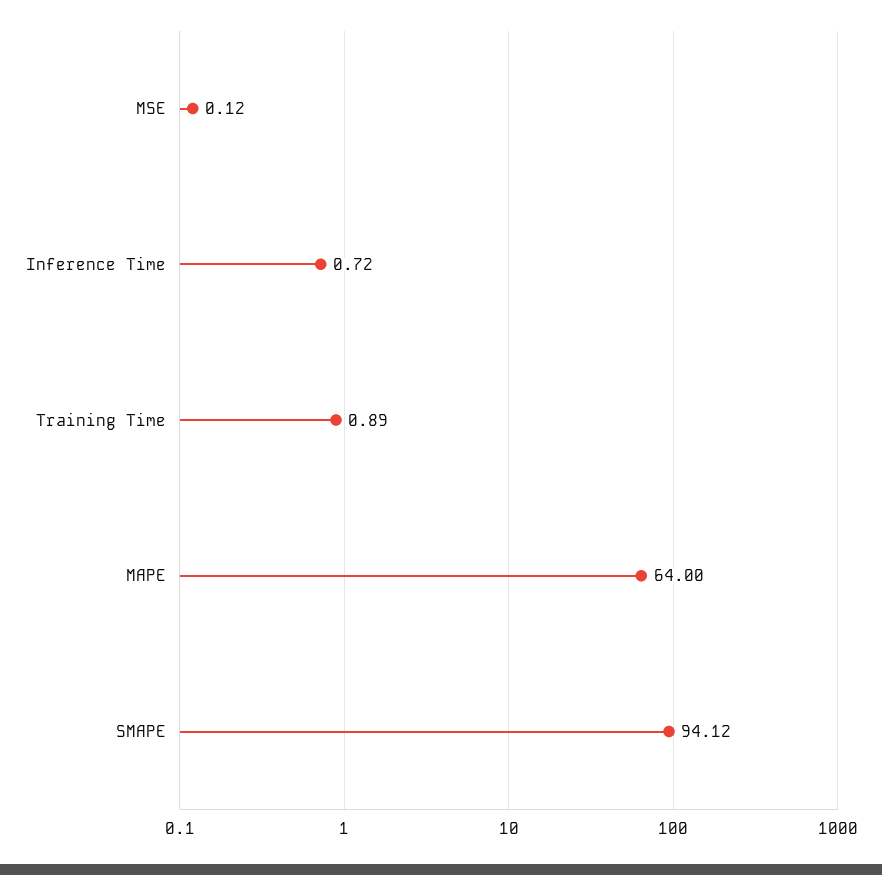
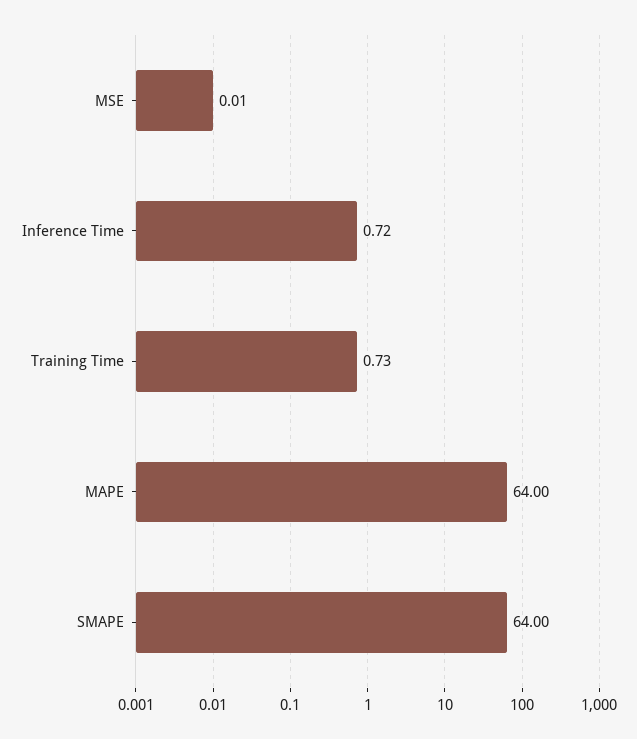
  {
-   "MSE": 0.12,
+   "MSE": 0.01,
    "Inference Time": 0.72,
-   "Training Time": 0.89,
+   "Training Time": 0.73,
    "MAPE": 64,
-   "SMAPE": 94.12
+   "SMAPE": 64
  }

